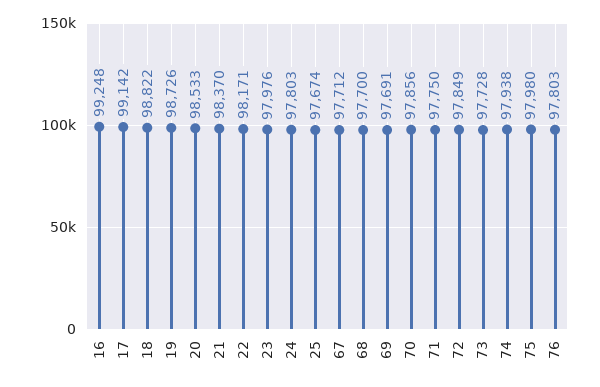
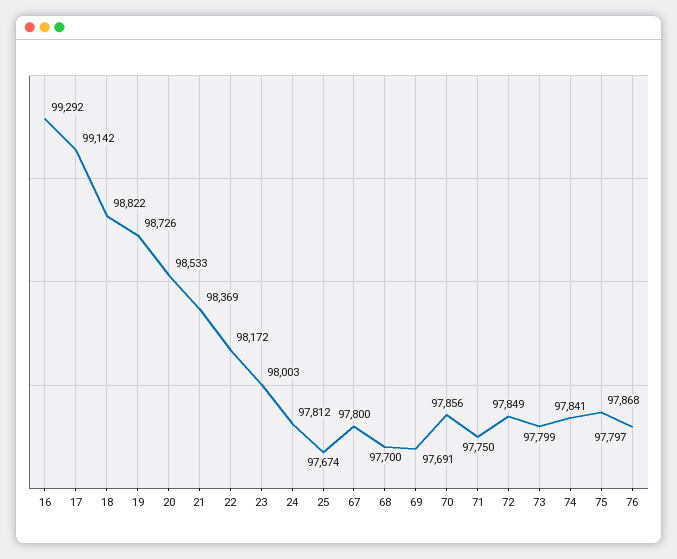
  {
-   "16": 99248,
+   "16": 99292,
    "17": 99142,
    "18": 98822,
    "19": 98726,
    "20": 98533,
-   "21": 98370,
+   "21": 98369,
-   "22": 98171,
+   "22": 98172,
-   "23": 97976,
+   "23": 98003,
-   "24": 97803,
+   "24": 97812,
    "25": 97674,
-   "67": 97712,
+   "67": 97800,
    "68": 97700,
    "69": 97691,
    "70": 97856,
    "71": 97750,
    "72": 97849,
-   "73": 97728,
+   "73": 97799,
-   "74": 97938,
+   "74": 97841,
-   "75": 97980,
+   "75": 97868,
-   "76": 97803
+   "76": 97797
  }

